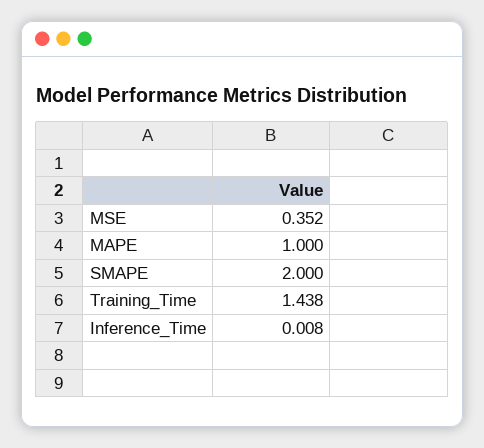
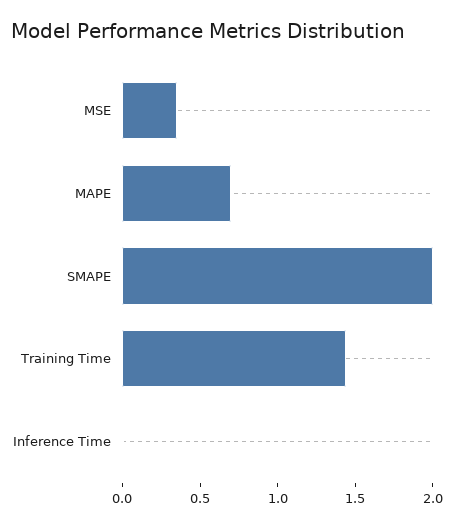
  {
    "MSE": 0.352,
-   "MAPE": 1,
+   "MAPE": 0.7,
    "SMAPE": 2,
    "Training_Time": 1.438,
    "Inference_Time": 0.008
  }

